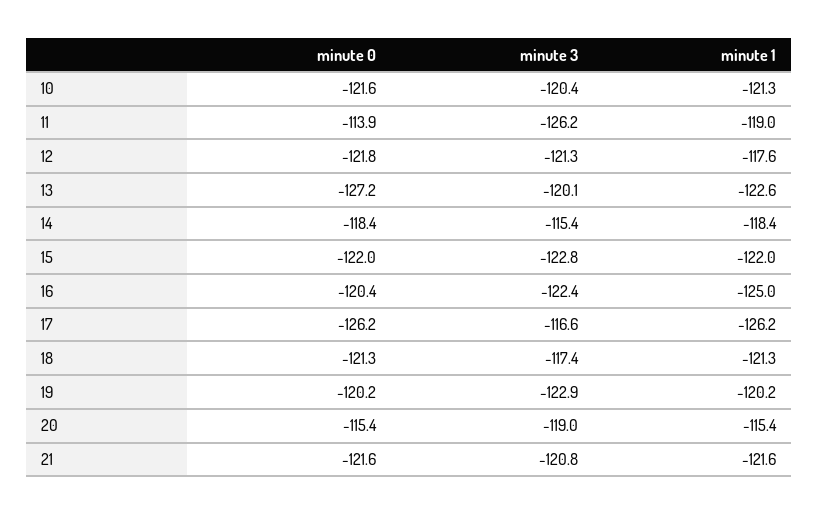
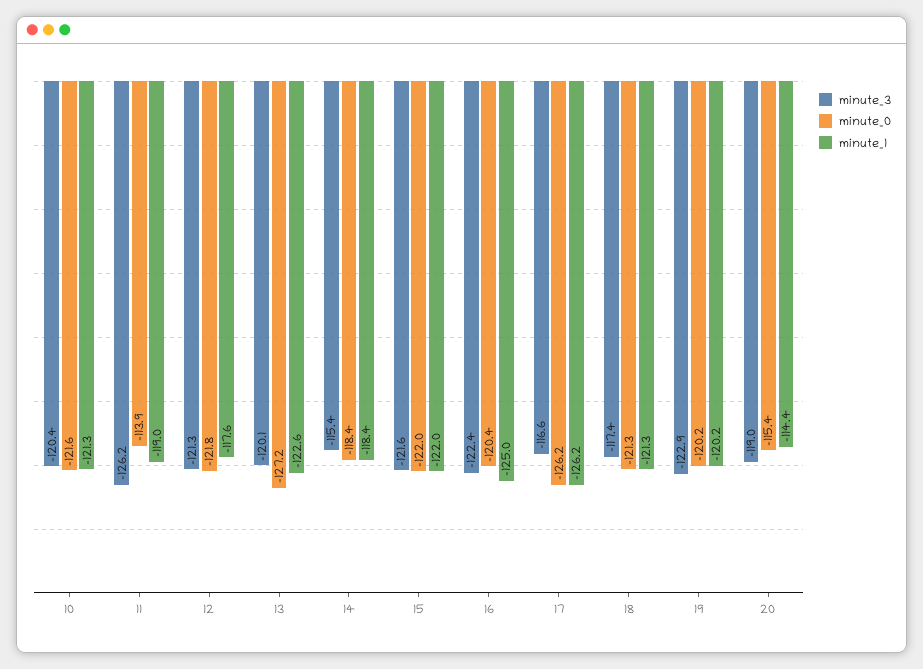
  {
    "minute 0": {
      "10": -121.6,
      "11": -113.9,
      "12": -121.8,
      "13": -127.2,
      "14": -118.4,
      "15": -122,
      "16": -120.4,
      "17": -126.2,
      "18": -121.3,
      "19": -120.2,
-     "20": -115.4,
+     "20": -115.4
-     "21": -121.6
    },
    "minute 3": {
      "10": -120.4,
      "11": -126.2,
      "12": -121.3,
      "13": -120.1,
      "14": -115.4,
-     "15": -122.8,
+     "15": -121.6,
      "16": -122.4,
      "17": -116.6,
      "18": -117.4,
      "19": -122.9,
-     "20": -119,
+     "20": -119
-     "21": -120.8
    },
    "minute 1": {
      "10": -121.3,
      "11": -119,
      "12": -117.6,
      "13": -122.6,
      "14": -118.4,
      "15": -122,
      "16": -125,
      "17": -126.2,
      "18": -121.3,
      "19": -120.2,
-     "20": -115.4,
+     "20": -114.4
-     "21": -121.6
    }
  }

